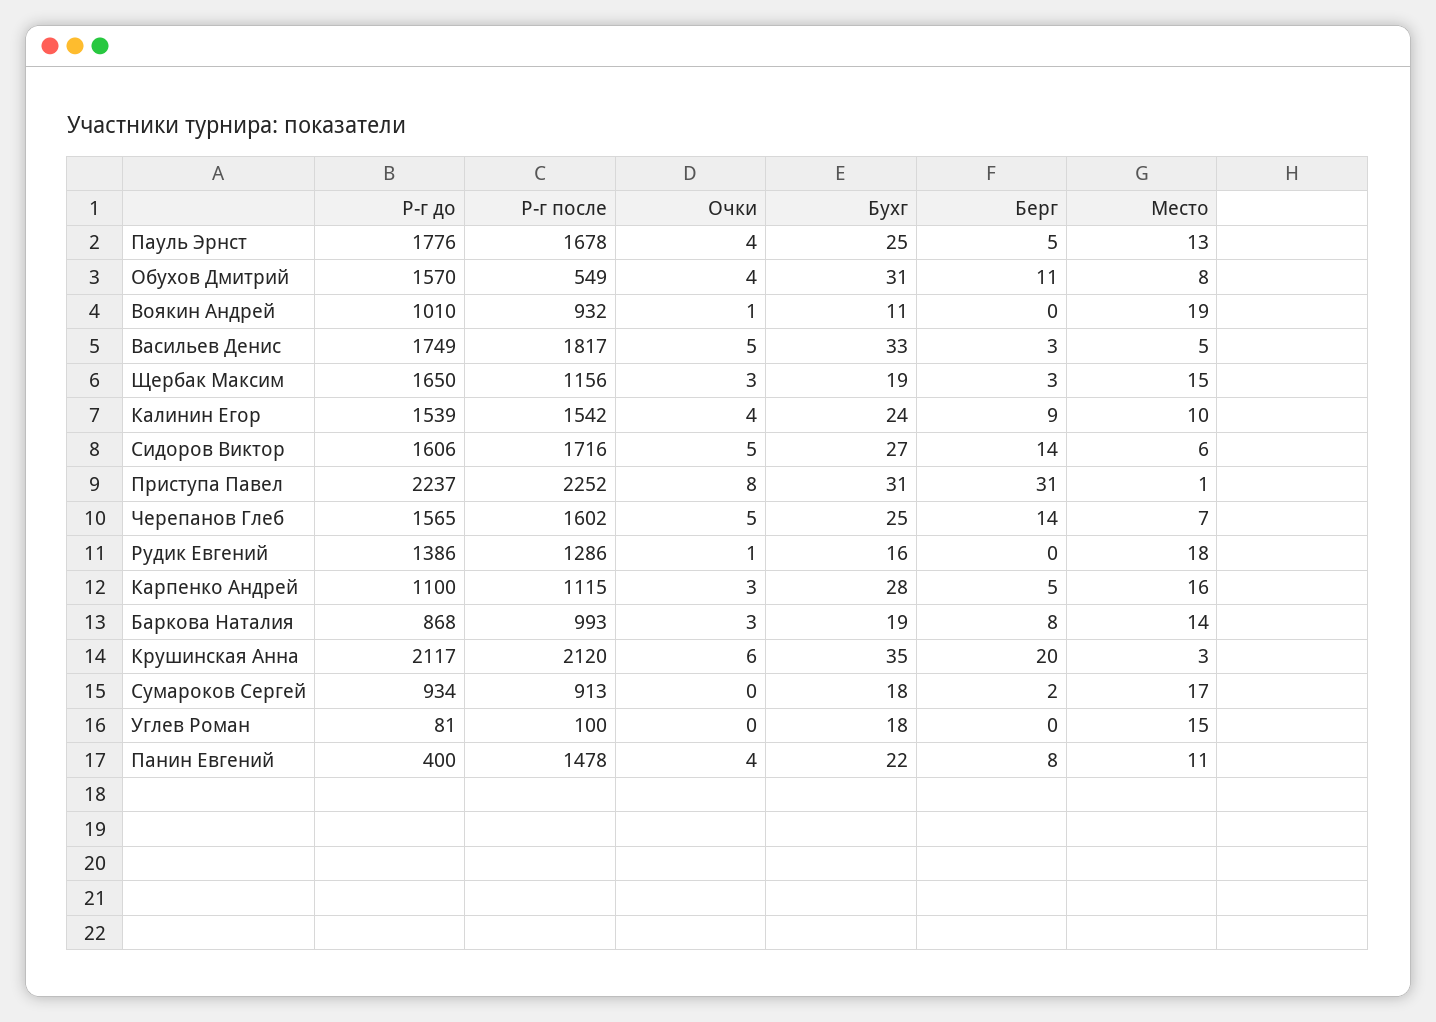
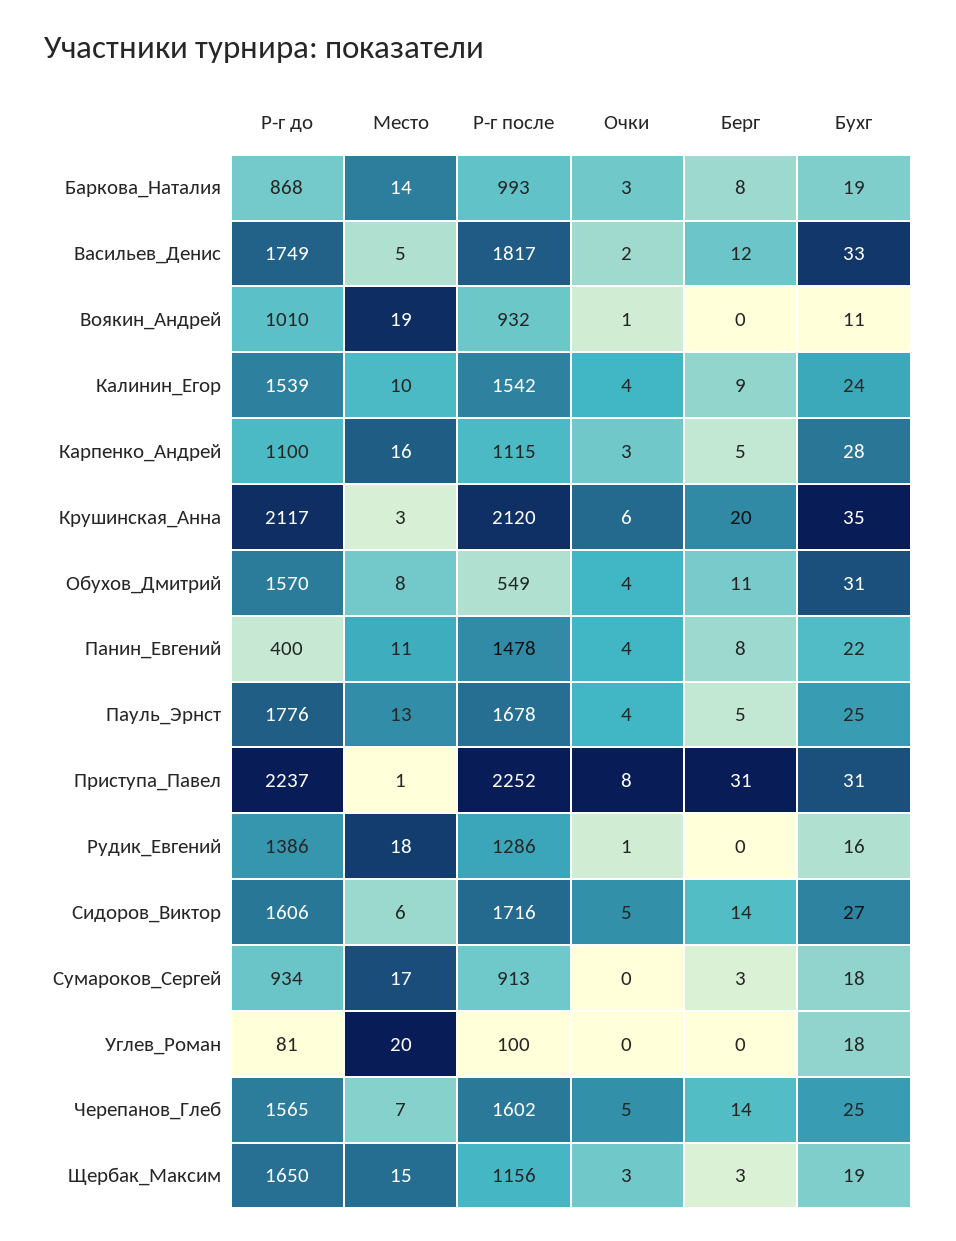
  {
    "Р-г до": {
      "Пауль Эрнст": 1776,
      "Обухов Дмитрий": 1570,
      "Воякин Андрей": 1010,
      "Васильев Денис": 1749,
      "Щербак Максим": 1650,
      "Калинин Егор": 1539,
      "Сидоров Виктор": 1606,
      "Приступа Павел": 2237,
      "Черепанов Глеб": 1565,
      "Рудик Евгений": 1386,
      "Карпенко Андрей": 1100,
      "Баркова Наталия": 868,
      "Крушинская Анна": 2117,
      "Сумароков Сергей": 934,
      "Углев Роман": 81,
      "Панин Евгений": 400
    },
    "Р-г после": {
      "Пауль Эрнст": 1678,
      "Обухов Дмитрий": 549,
      "Воякин Андрей": 932,
      "Васильев Денис": 1817,
      "Щербак Максим": 1156,
      "Калинин Егор": 1542,
      "Сидоров Виктор": 1716,
      "Приступа Павел": 2252,
      "Черепанов Глеб": 1602,
      "Рудик Евгений": 1286,
      "Карпенко Андрей": 1115,
      "Баркова Наталия": 993,
      "Крушинская Анна": 2120,
      "Сумароков Сергей": 913,
      "Углев Роман": 100,
      "Панин Евгений": 1478
    },
    "Очки": {
      "Пауль Эрнст": 4,
      "Обухов Дмитрий": 4,
      "Воякин Андрей": 1,
-     "Васильев Денис": 5,
+     "Васильев Денис": 2,
      "Щербак Максим": 3,
      "Калинин Егор": 4,
      "Сидоров Виктор": 5,
      "Приступа Павел": 8,
      "Черепанов Глеб": 5,
      "Рудик Евгений": 1,
      "Карпенко Андрей": 3,
      "Баркова Наталия": 3,
      "Крушинская Анна": 6,
      "Сумароков Сергей": 0,
      "Углев Роман": 0,
      "Панин Евгений": 4
    },
    "Бухг": {
      "Пауль Эрнст": 25,
      "Обухов Дмитрий": 31,
      "Воякин Андрей": 11,
      "Васильев Денис": 33,
      "Щербак Максим": 19,
      "Калинин Егор": 24,
      "Сидоров Виктор": 27,
      "Приступа Павел": 31,
      "Черепанов Глеб": 25,
      "Рудик Евгений": 16,
      "Карпенко Андрей": 28,
      "Баркова Наталия": 19,
      "Крушинская Анна": 35,
      "Сумароков Сергей": 18,
      "Углев Роман": 18,
      "Панин Евгений": 22
    },
    "Берг": {
      "Пауль Эрнст": 5,
      "Обухов Дмитрий": 11,
      "Воякин Андрей": 0,
-     "Васильев Денис": 3,
+     "Васильев Денис": 12,
      "Щербак Максим": 3,
      "Калинин Егор": 9,
      "Сидоров Виктор": 14,
      "Приступа Павел": 31,
      "Черепанов Глеб": 14,
      "Рудик Евгений": 0,
      "Карпенко Андрей": 5,
      "Баркова Наталия": 8,
      "Крушинская Анна": 20,
-     "Сумароков Сергей": 2,
+     "Сумароков Сергей": 3,
      "Углев Роман": 0,
      "Панин Евгений": 8
    },
    "Место": {
      "Пауль Эрнст": 13,
      "Обухов Дмитрий": 8,
      "Воякин Андрей": 19,
      "Васильев Денис": 5,
      "Щербак Максим": 15,
      "Калинин Егор": 10,
      "Сидоров Виктор": 6,
      "Приступа Павел": 1,
      "Черепанов Глеб": 7,
      "Рудик Евгений": 18,
      "Карпенко Андрей": 16,
      "Баркова Наталия": 14,
      "Крушинская Анна": 3,
      "Сумароков Сергей": 17,
-     "Углев Роман": 15,
+     "Углев Роман": 20,
      "Панин Евгений": 11
    }
  }

